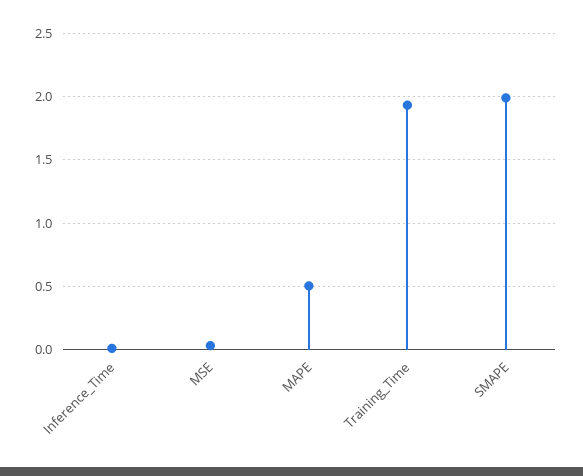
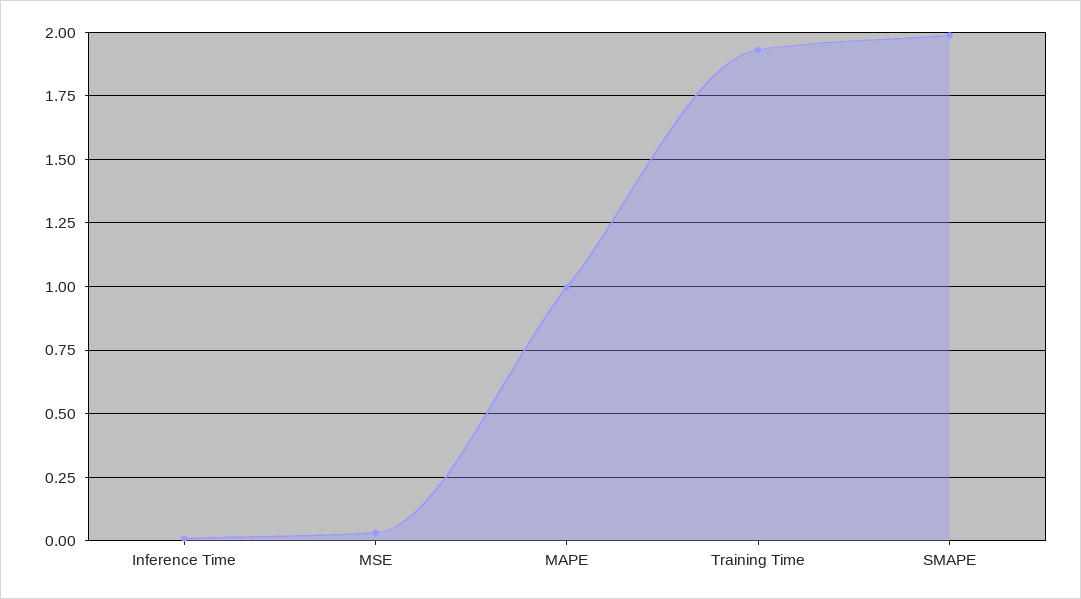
  {
    "Inference_Time": 0,
    "MSE": 0.025,
-   "MAPE": 0.5,
+   "MAPE": 1,
    "Training_Time": 1.925,
    "SMAPE": 2
  }

